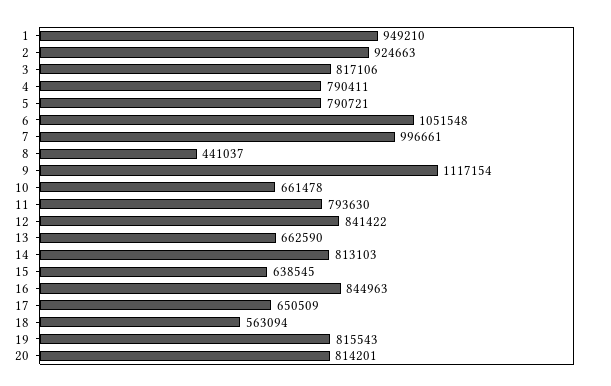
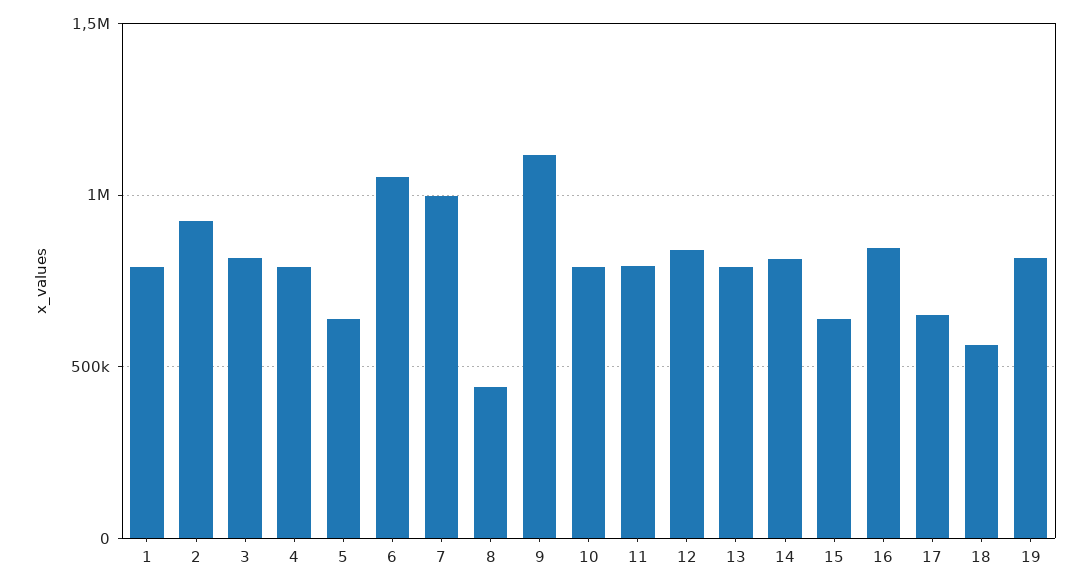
  {
-   "1": 949210,
+   "1": 800000,
    "2": 924663,
    "3": 817106,
    "4": 790411,
-   "5": 790721,
+   "5": 650000,
    "6": 1051548,
    "7": 996661,
    "8": 441037,
    "9": 1117154,
-   "10": 661478,
+   "10": 800000,
    "11": 793630,
    "12": 841422,
-   "13": 662590,
+   "13": 800000,
    "14": 813103,
    "15": 638545,
    "16": 844963,
    "17": 650509,
    "18": 563094,
-   "19": 815543,
+   "19": 815543
-   "20": 814201
  }

